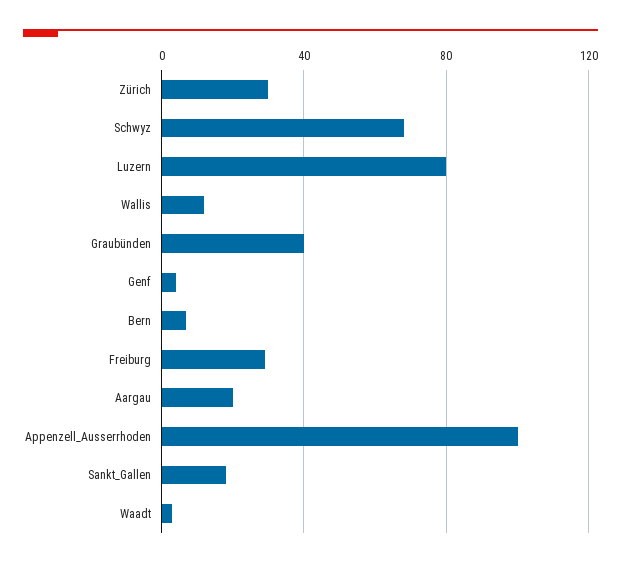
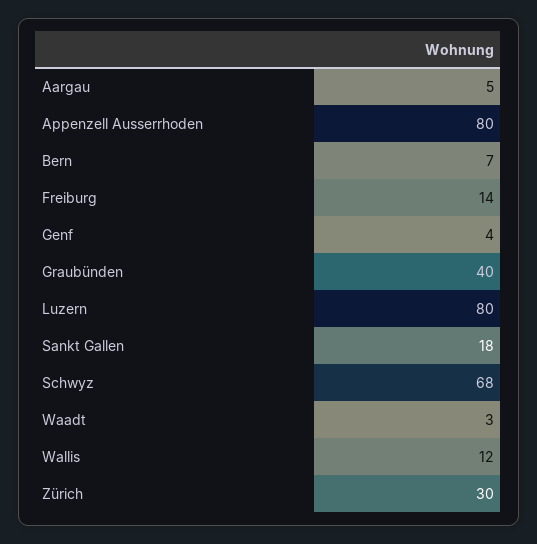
  {
    "Zürich": 30,
    "Schwyz": 68,
    "Luzern": 80,
    "Wallis": 12,
    "Graubünden": 40,
    "Genf": 4,
    "Bern": 7,
-   "Freiburg": 30,
+   "Freiburg": 14,
-   "Aargau": 20,
+   "Aargau": 5,
-   "Appenzell_Ausserrhoden": 100,
+   "Appenzell_Ausserrhoden": 80,
    "Sankt_Gallen": 18,
    "Waadt": 3
  }

